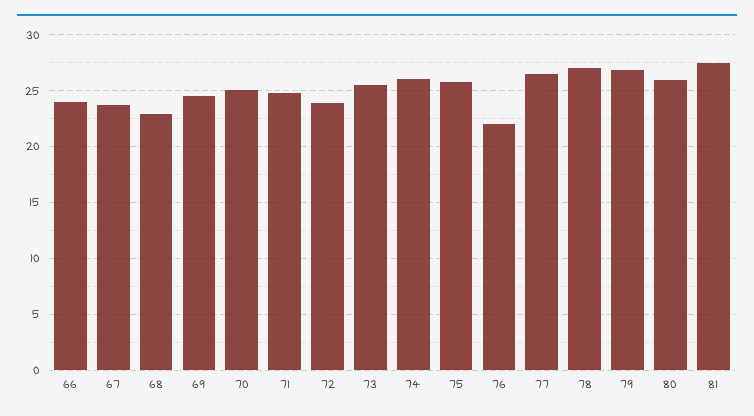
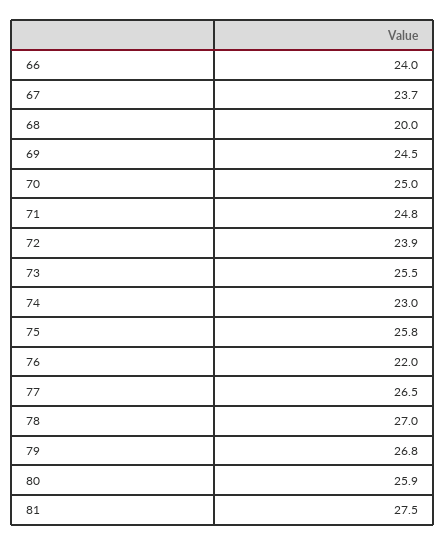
  {
    "66": 24,
    "67": 23.7,
-   "68": 23,
+   "68": 20,
    "69": 24.5,
    "70": 25,
    "71": 24.8,
    "72": 23.9,
    "73": 25.5,
-   "74": 26,
+   "74": 23,
    "75": 25.8,
    "76": 22,
    "77": 26.5,
    "78": 27,
    "79": 26.8,
    "80": 25.9,
    "81": 27.5
  }

